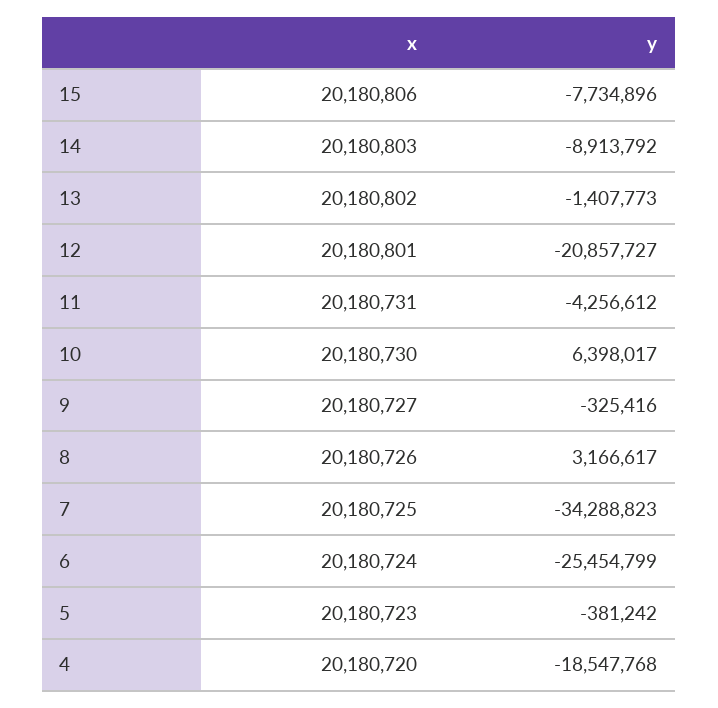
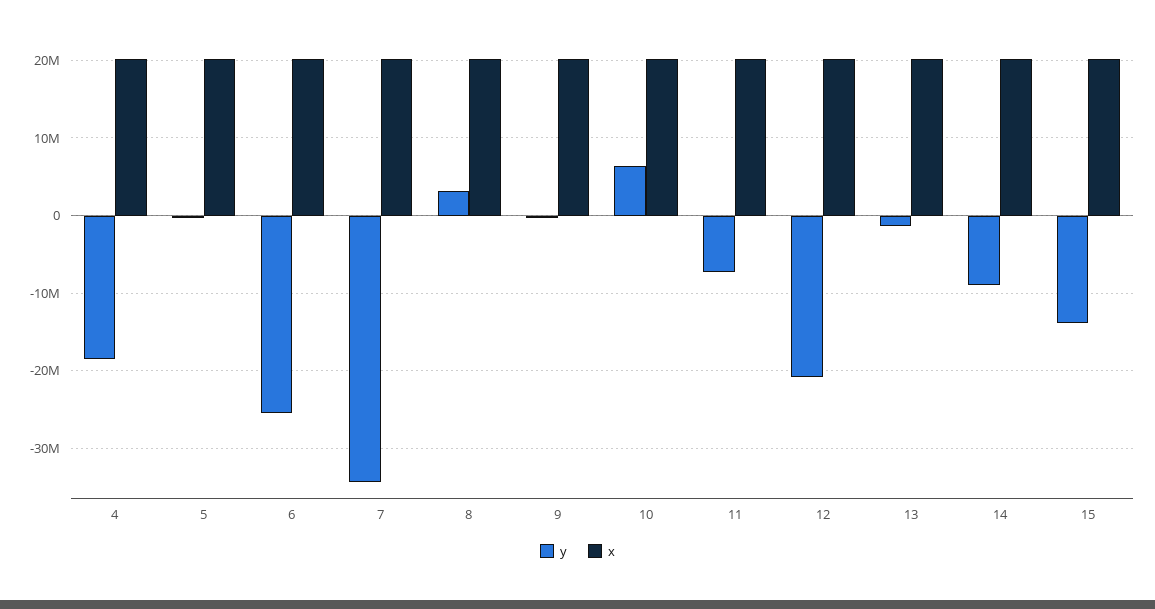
  {
    "x": {
      "15": 20180806,
      "14": 20180803,
      "13": 20180802,
      "12": 20180801,
      "11": 20180731,
      "10": 20180730,
      "9": 20180727,
      "8": 20180726,
      "7": 20180725,
      "6": 20180724,
      "5": 20180723,
      "4": 20180720
    },
    "y": {
-     "15": -7734896,
+     "15": -14000000,
      "14": -8913792,
      "13": -1407773,
      "12": -20857727,
-     "11": -4256612,
+     "11": -7000000,
      "10": 6398017,
      "9": -325416,
      "8": 3166617,
      "7": -34288823,
      "6": -25454799,
      "5": -381242,
      "4": -18547768
    }
  }

